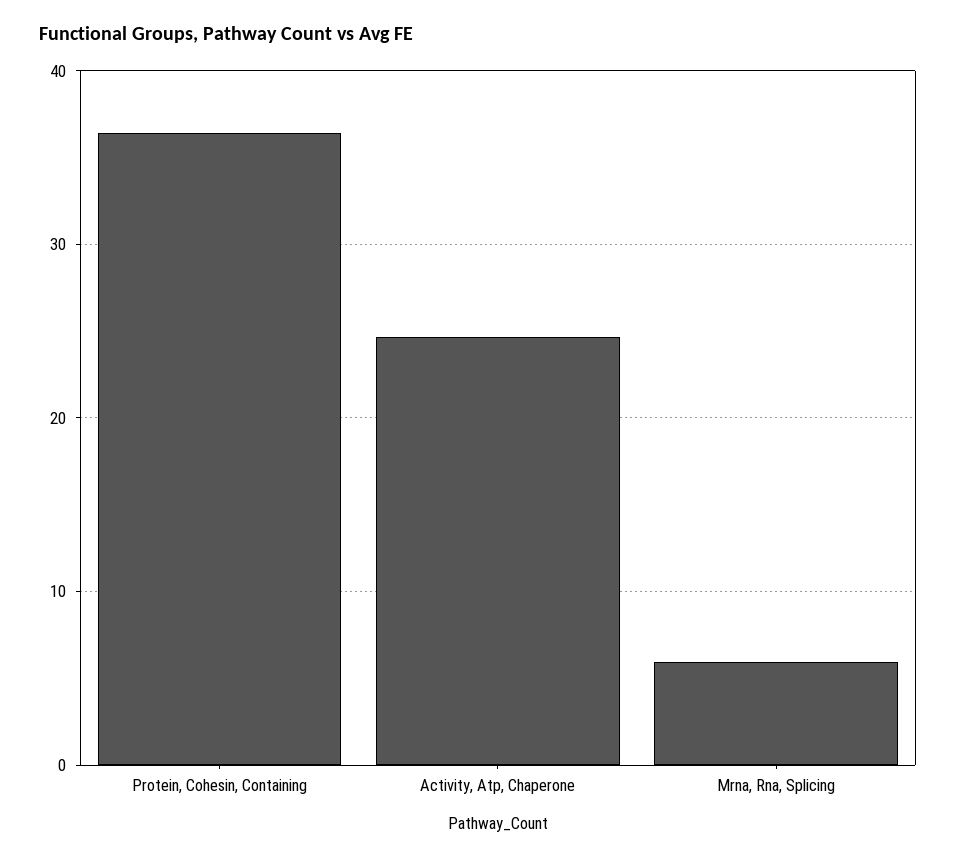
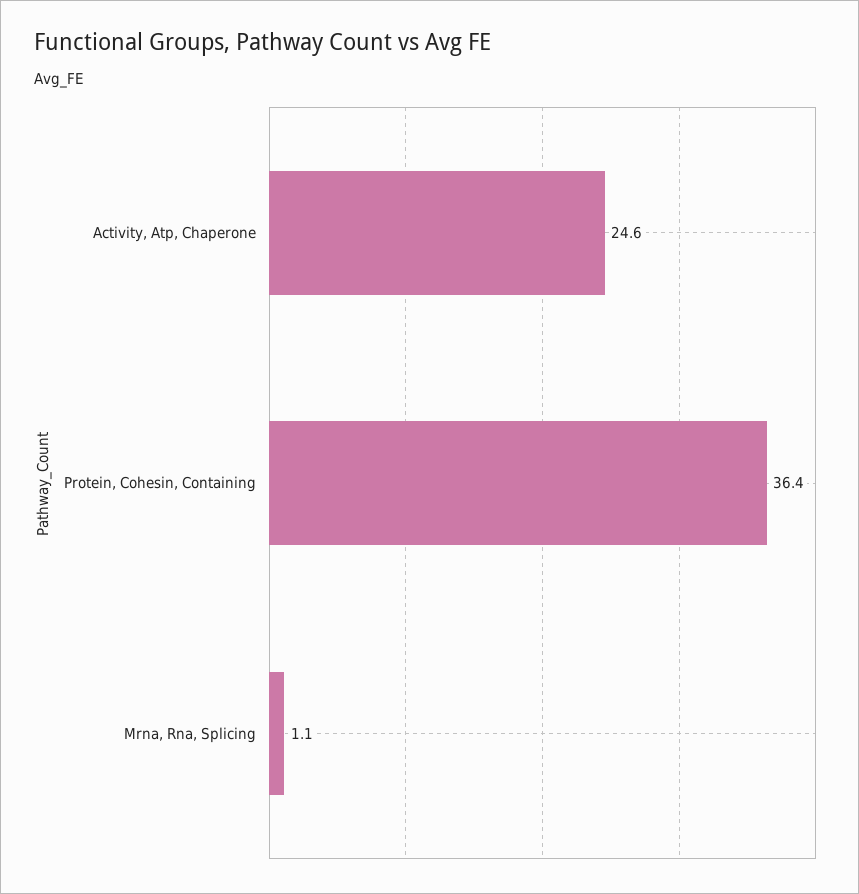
  {
    "Protein, Cohesin, Containing": 36.4,
    "Activity, Atp, Chaperone": 24.6,
-   "Mrna, Rna, Splicing": 6
+   "Mrna, Rna, Splicing": 1.1
  }

